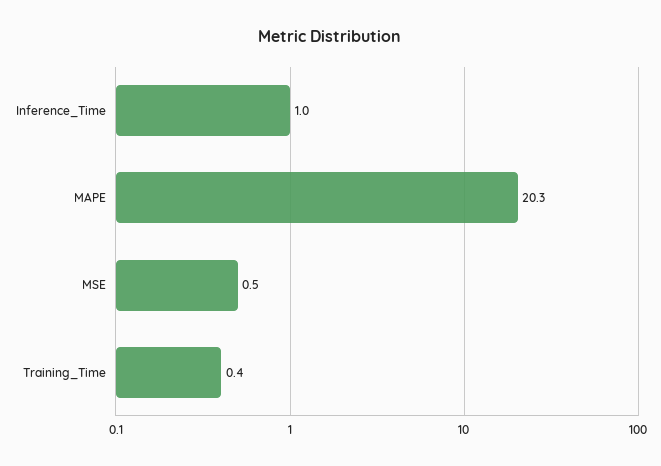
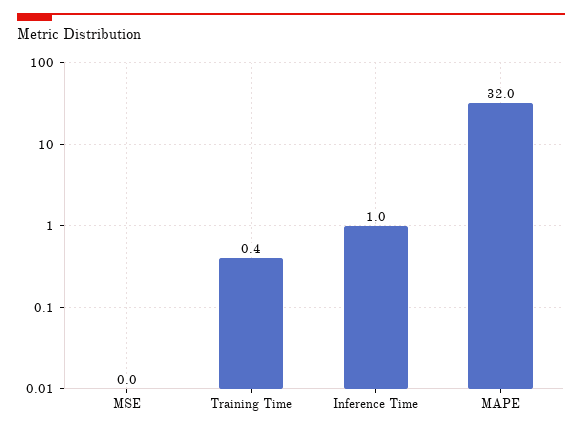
  {
    "Inference_Time": 1,
-   "MAPE": 20.3,
+   "MAPE": 32,
-   "MSE": 0.5,
+   "MSE": 0,
    "Training_Time": 0.4
  }

